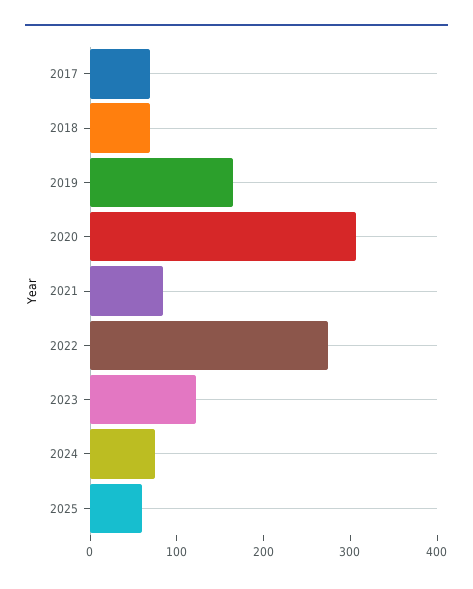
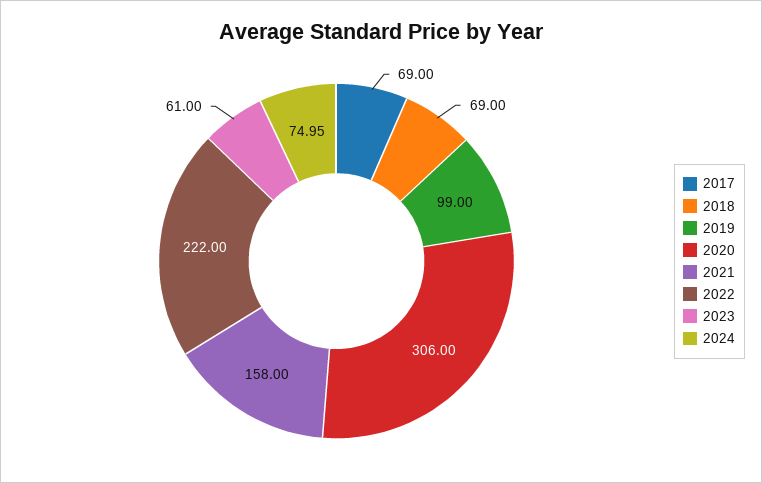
  {
    "2017": 69,
    "2018": 69,
-   "2019": 160,
+   "2019": 99,
    "2020": 306,
-   "2021": 80,
+   "2021": 158,
-   "2022": 280,
+   "2022": 222,
-   "2023": 120,
+   "2023": 61,
-   "2024": 74.95,
+   "2024": 74.95
-   "2025": 60
  }

